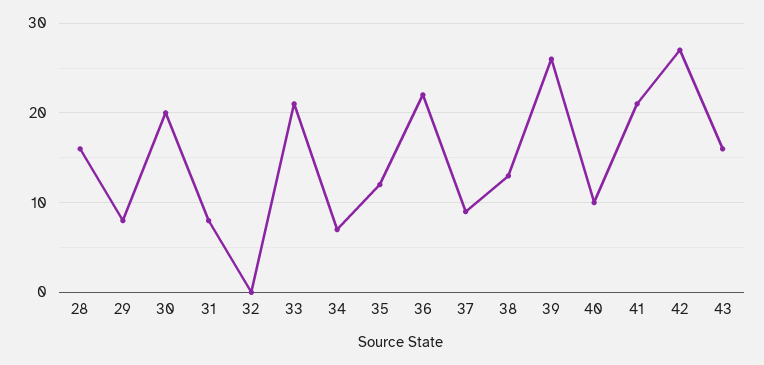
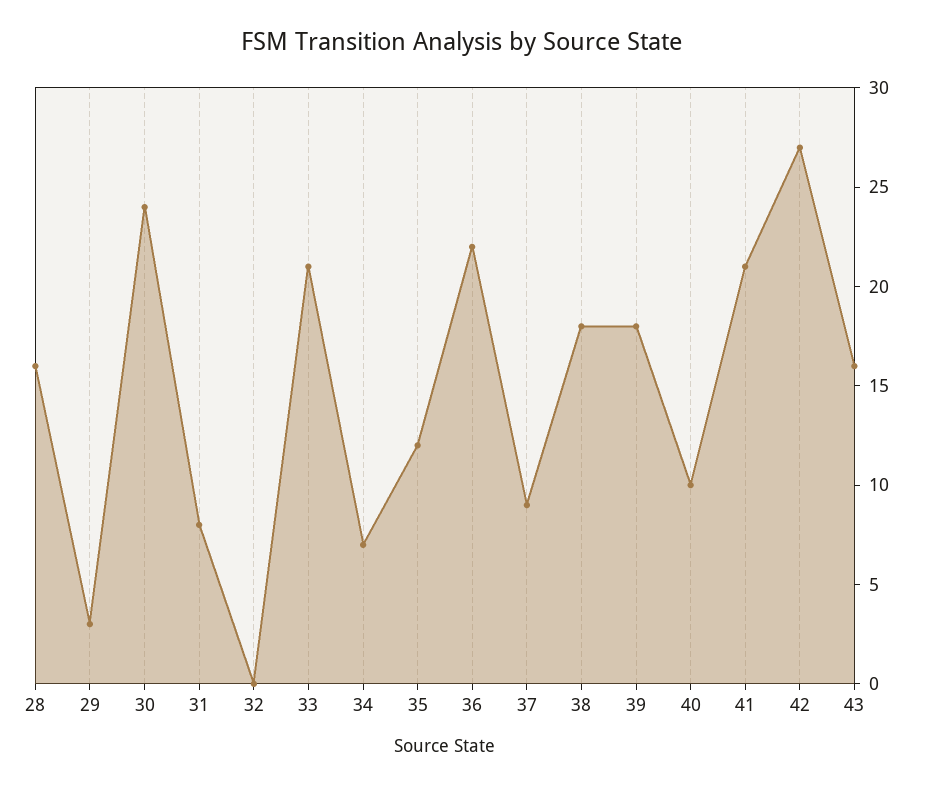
  {
    "28": 16,
-   "29": 8,
+   "29": 3,
-   "30": 20,
+   "30": 24,
    "31": 8,
    "32": 0,
    "33": 21,
    "34": 7,
    "35": 12,
    "36": 22,
    "37": 9,
-   "38": 13,
+   "38": 18,
-   "39": 26,
+   "39": 18,
    "40": 10,
    "41": 21,
    "42": 27,
    "43": 16
  }

